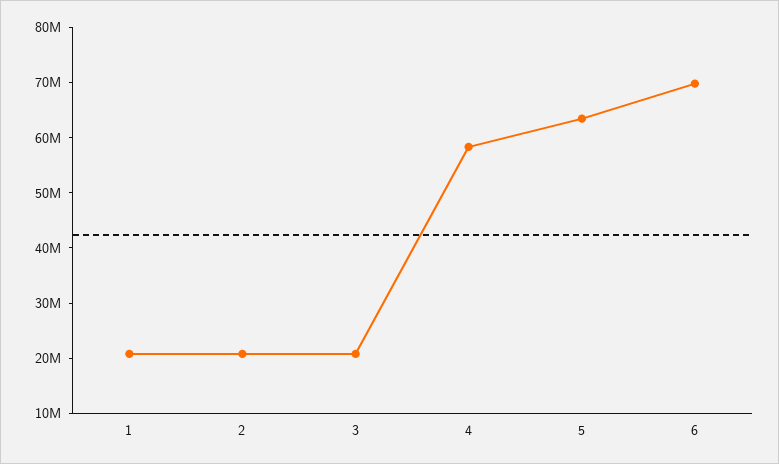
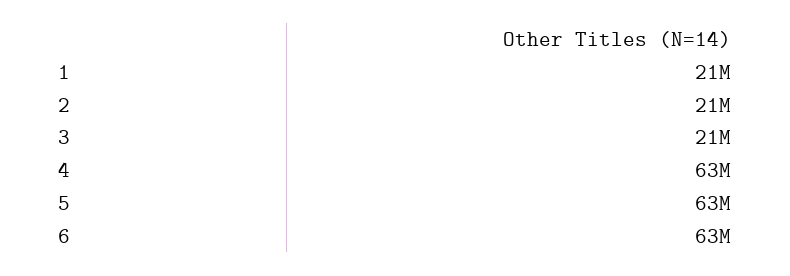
  {
    "1": 21000000,
    "2": 21000000,
    "3": 21000000,
-   "4": 58000000,
+   "4": 63000000,
    "5": 63000000,
-   "6": 70000000
+   "6": 63000000
  }

